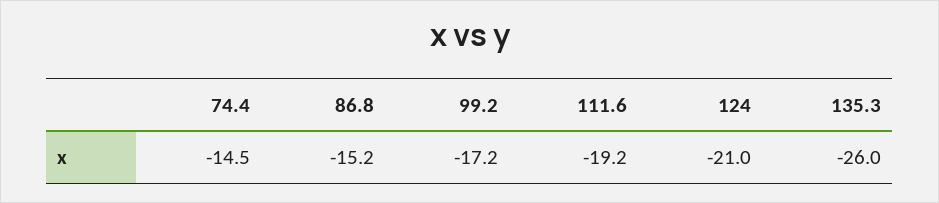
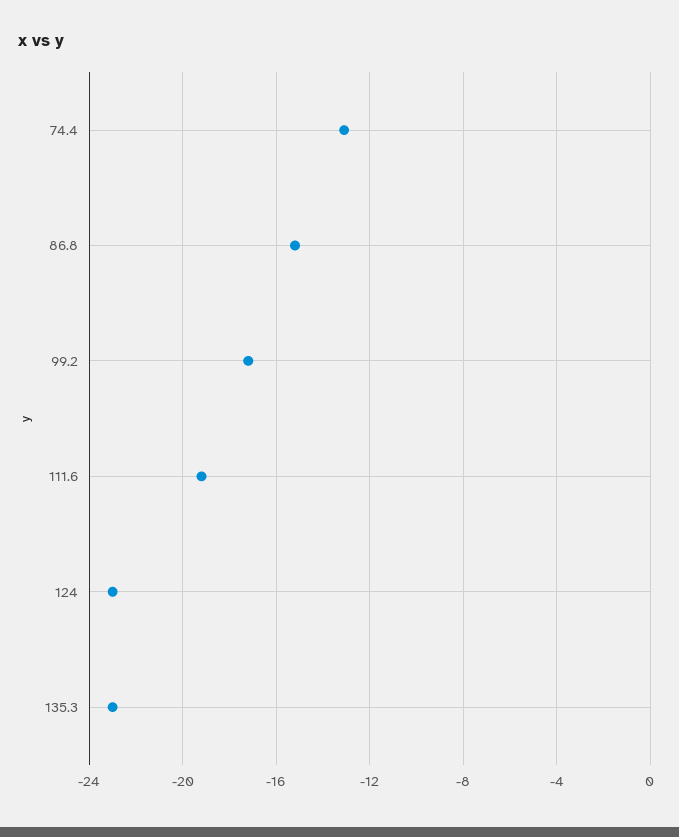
  {
-   "74.4": -14.5,
+   "74.4": -13,
    "86.8": -15.2,
    "99.2": -17.2,
    "111.6": -19.2,
-   "124": -21,
+   "124": -23,
-   "135.3": -26
+   "135.3": -23
  }

